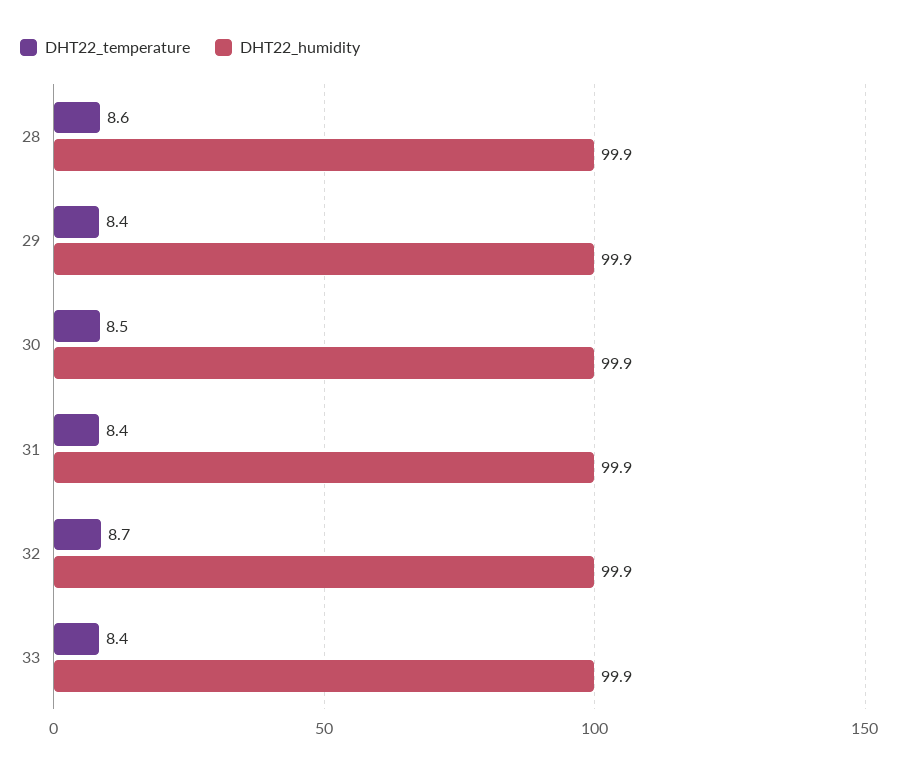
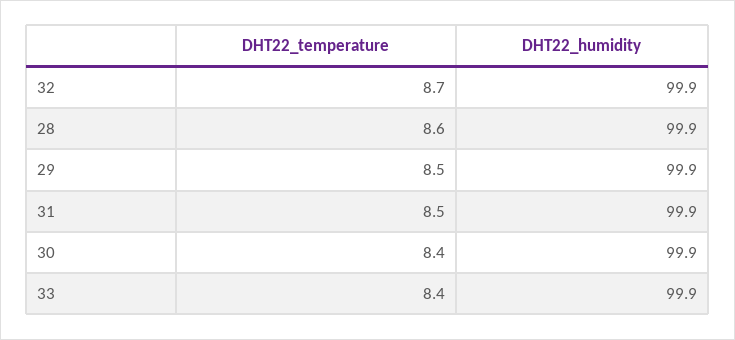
  {
    "DHT22_temperature": {
      "28": 8.6,
-     "29": 8.4,
+     "29": 8.5,
-     "30": 8.5,
+     "30": 8.4,
-     "31": 8.4,
+     "31": 8.5,
      "32": 8.7,
      "33": 8.4
    },
    "DHT22_humidity": {
      "28": 99.9,
      "29": 99.9,
      "30": 99.9,
      "31": 99.9,
      "32": 99.9,
      "33": 99.9
    }
  }

